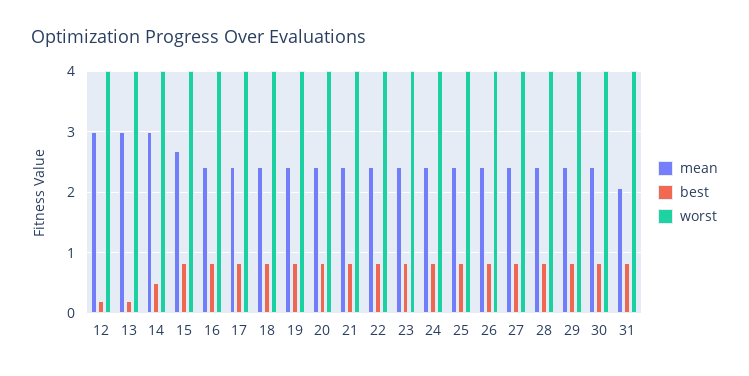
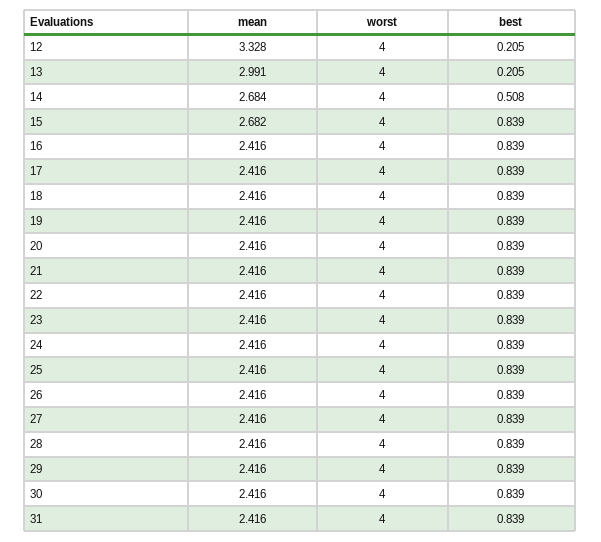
  {
    "mean": {
-     "12": 3,
+     "12": 3.328,
      "13": 2.991,
-     "14": 3,
+     "14": 2.684,
      "15": 2.682,
      "16": 2.416,
      "17": 2.416,
      "18": 2.416,
      "19": 2.416,
      "20": 2.416,
      "21": 2.416,
      "22": 2.416,
      "23": 2.416,
      "24": 2.416,
      "25": 2.416,
      "26": 2.416,
      "27": 2.416,
      "28": 2.416,
      "29": 2.416,
      "30": 2.416,
-     "31": 2.1
+     "31": 2.416
    },
    "best": {
      "12": 0.205,
      "13": 0.205,
      "14": 0.508,
      "15": 0.839,
      "16": 0.839,
      "17": 0.839,
      "18": 0.839,
      "19": 0.839,
      "20": 0.839,
      "21": 0.839,
      "22": 0.839,
      "23": 0.839,
      "24": 0.839,
      "25": 0.839,
      "26": 0.839,
      "27": 0.839,
      "28": 0.839,
      "29": 0.839,
      "30": 0.839,
      "31": 0.839
    },
    "worst": {
      "12": 4,
      "13": 4,
      "14": 4,
      "15": 4,
      "16": 4,
      "17": 4,
      "18": 4,
      "19": 4,
      "20": 4,
      "21": 4,
      "22": 4,
      "23": 4,
      "24": 4,
      "25": 4,
      "26": 4,
      "27": 4,
      "28": 4,
      "29": 4,
      "30": 4,
      "31": 4
    }
  }

